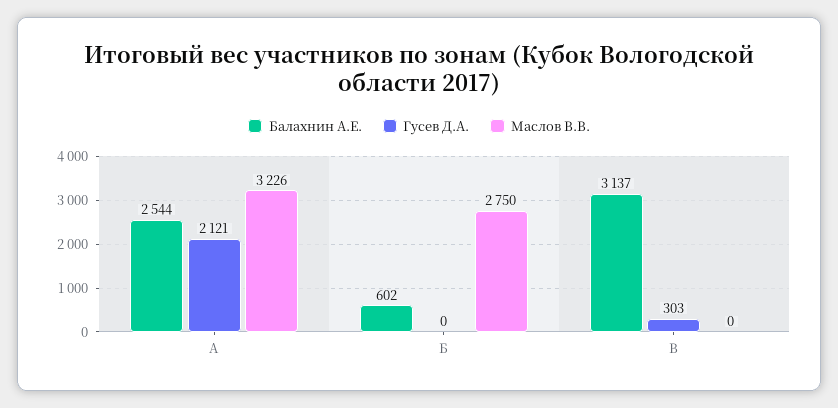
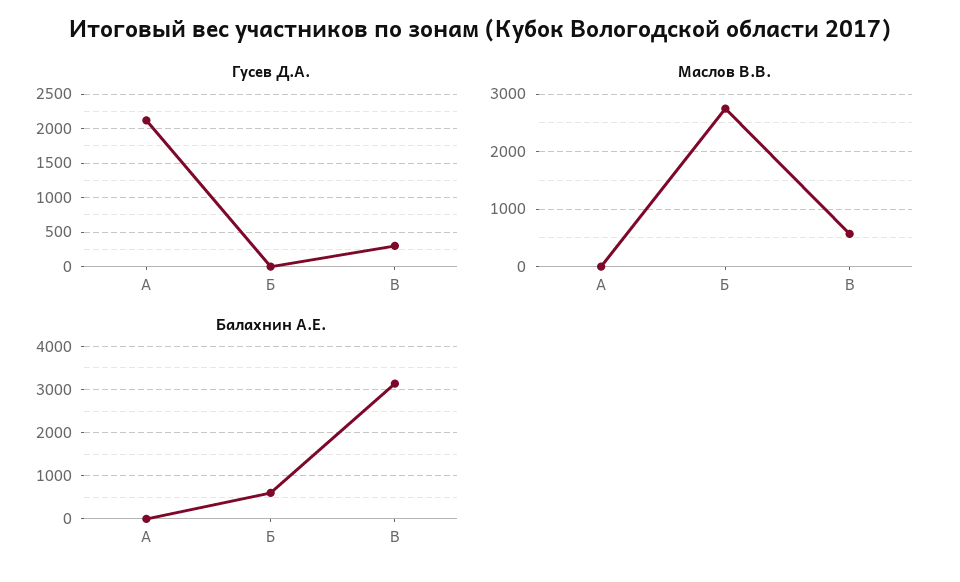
  {
    "Балахнин А.Е.": {
-     "А": 2544,
+     "А": 0,
      "Б": 602,
      "В": 3137
    },
    "Гусев Д.А.": {
      "А": 2121,
      "Б": 0,
      "В": 303
    },
    "Маслов В.В.": {
-     "А": 3226,
+     "А": 0,
      "Б": 2750,
-     "В": 0
+     "В": 600
    }
  }

